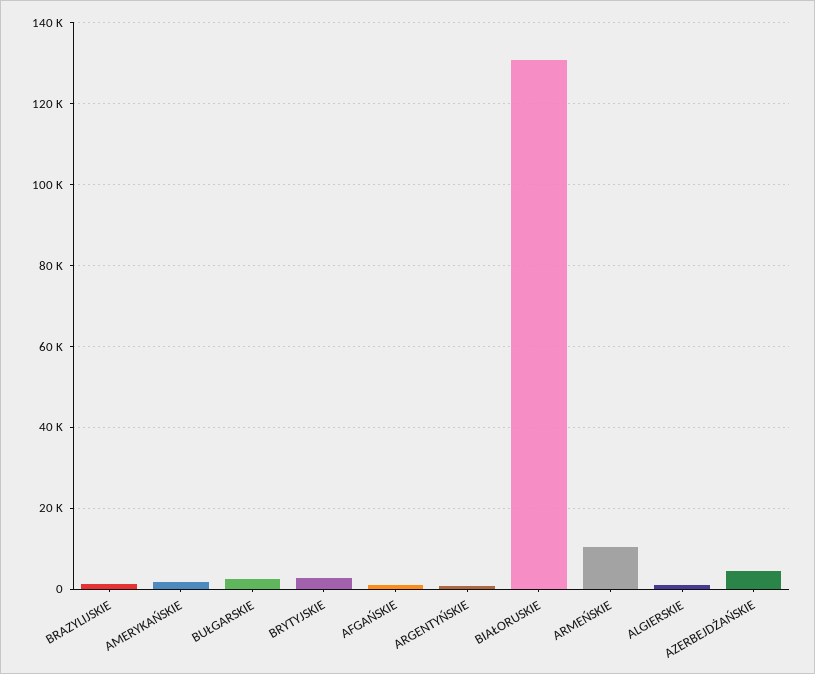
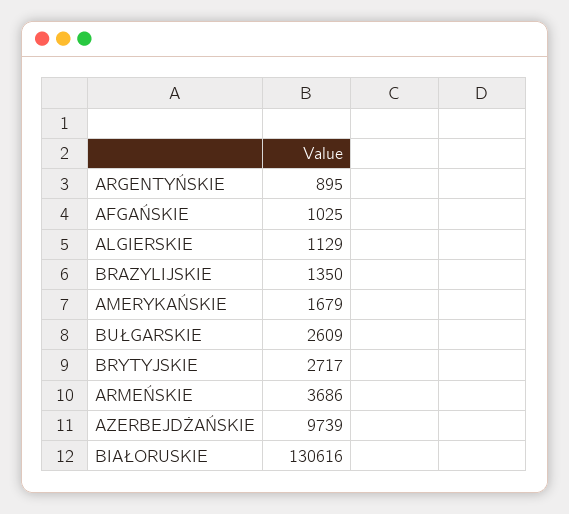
  {
    "BRAZYLIJSKIE": 1350,
    "AMERYKAŃSKIE": 1679,
    "BUŁGARSKIE": 2609,
    "BRYTYJSKIE": 2717,
    "AFGAŃSKIE": 1025,
    "ARGENTYŃSKIE": 895,
    "BIAŁORUSKIE": 130616,
-   "ARMEŃSKIE": 10000,
+   "ARMEŃSKIE": 3686,
    "ALGIERSKIE": 1129,
-   "AZERBEJDŻAŃSKIE": 4000
+   "AZERBEJDŻAŃSKIE": 9739
  }

